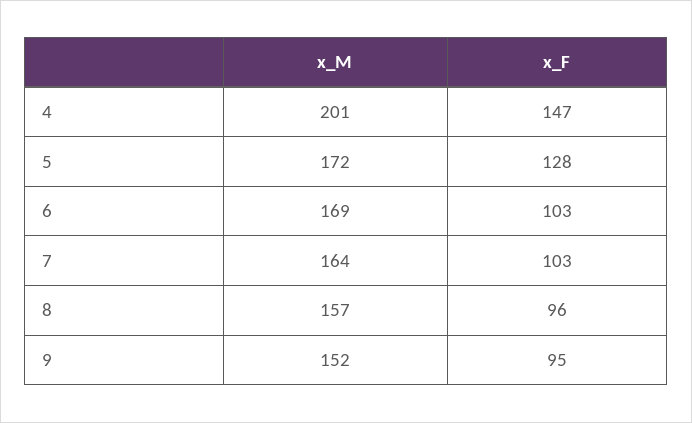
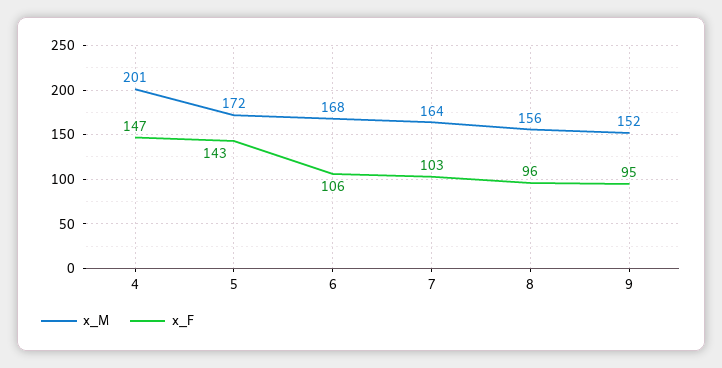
  {
    "x_M": {
      "4": 201,
      "5": 172,
-     "6": 169,
+     "6": 168,
      "7": 164,
-     "8": 157,
+     "8": 156,
      "9": 152
    },
    "x_F": {
      "4": 147,
-     "5": 128,
+     "5": 143,
-     "6": 103,
+     "6": 106,
      "7": 103,
      "8": 96,
      "9": 95
    }
  }

